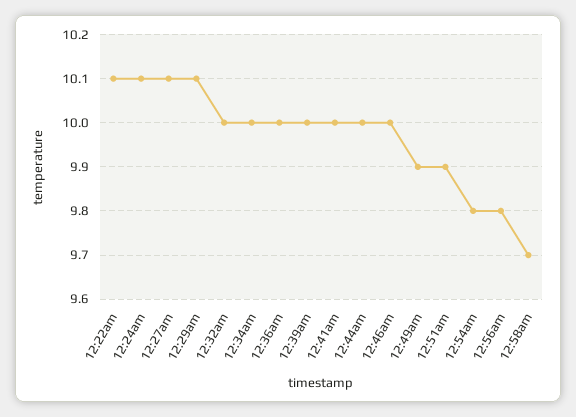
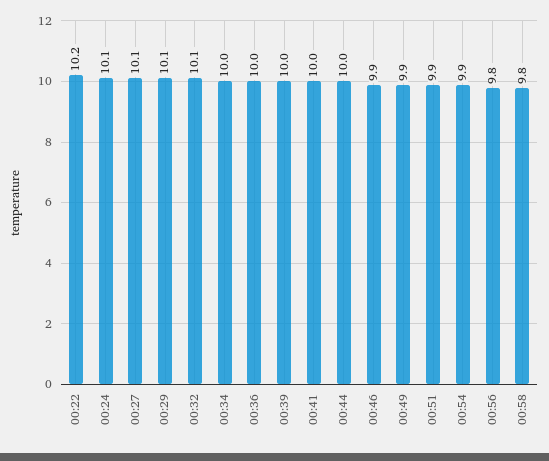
  {
-   "12:22am": 10.1,
+   "12:22am": 10.2,
    "12:24am": 10.1,
    "12:27am": 10.1,
    "12:29am": 10.1,
-   "12:32am": 10,
+   "12:32am": 10.1,
    "12:34am": 10,
    "12:36am": 10,
    "12:39am": 10,
    "12:41am": 10,
    "12:44am": 10,
-   "12:46am": 10,
+   "12:46am": 9.9,
    "12:49am": 9.9,
    "12:51am": 9.9,
-   "12:54am": 9.8,
+   "12:54am": 9.9,
    "12:56am": 9.8,
-   "12:58am": 9.7
+   "12:58am": 9.8
  }

